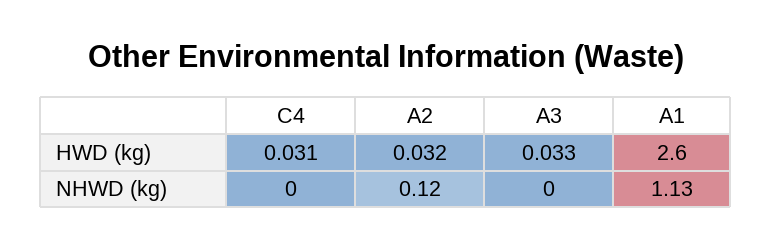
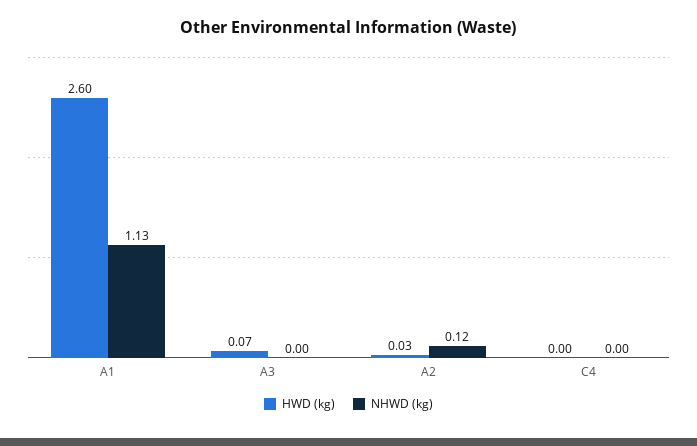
  {
    "HWD (kg)": {
-     "C4": 0.031,
+     "C4": 0,
      "A2": 0.032,
-     "A3": 0.033,
+     "A3": 0.07,
      "A1": 2.6
    },
    "NHWD (kg)": {
      "C4": 0,
      "A2": 0.12,
      "A3": 0,
      "A1": 1.13
    }
  }

